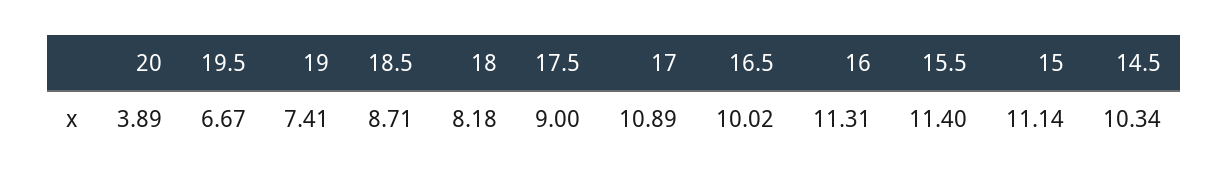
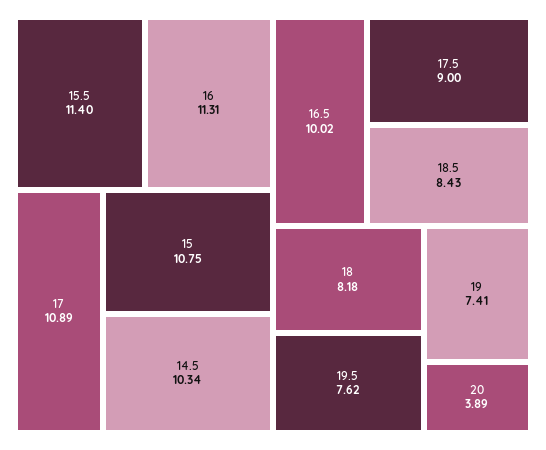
  {
    "20": 3.89,
-   "19.5": 6.67,
+   "19.5": 7.62,
    "19": 7.41,
-   "18.5": 8.71,
+   "18.5": 8.43,
    "18": 8.18,
    "17.5": 9,
    "17": 10.89,
    "16.5": 10.02,
    "16": 11.31,
    "15.5": 11.4,
-   "15": 11.14,
+   "15": 10.75,
    "14.5": 10.34
  }

